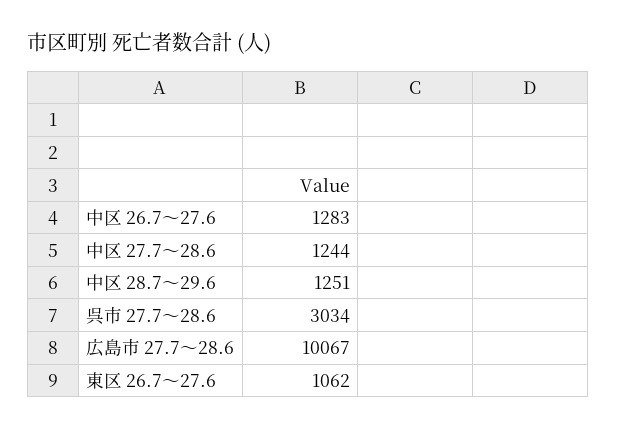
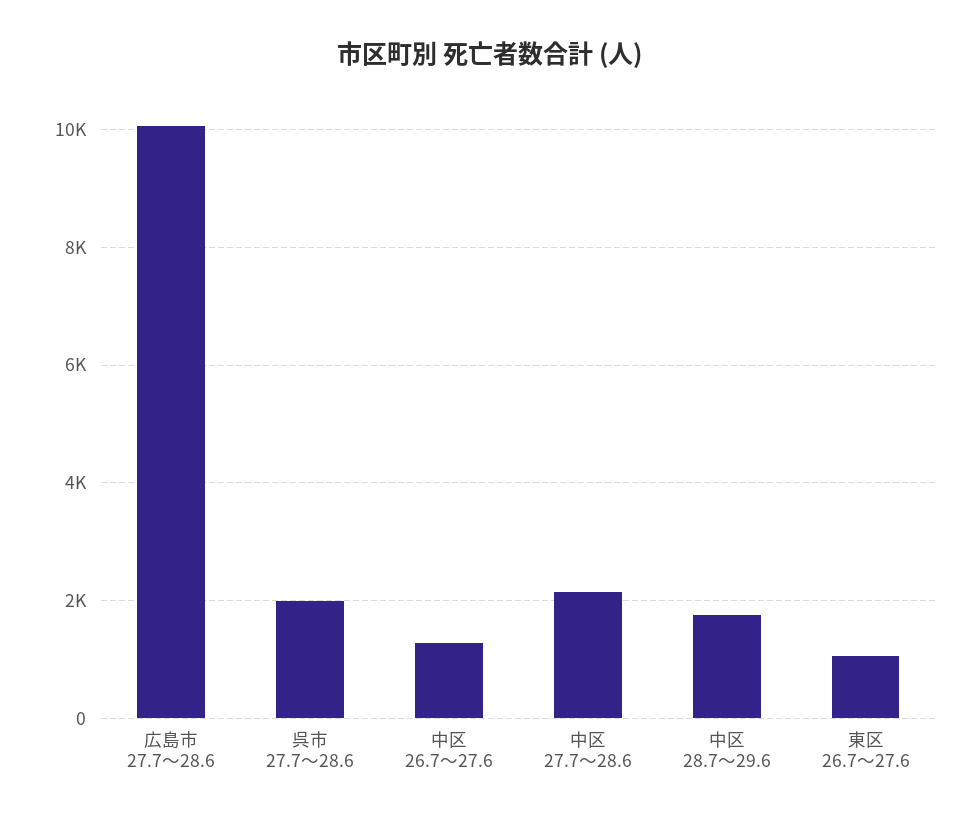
  {
    "中区 26.7～27.6": 1283,
-   "中区 27.7～28.6": 1244,
+   "中区 27.7～28.6": 2200,
-   "中区 28.7～29.6": 1251,
+   "中区 28.7～29.6": 1800,
-   "呉市 27.7～28.6": 3034,
+   "呉市 27.7～28.6": 2000,
    "広島市 27.7～28.6": 10067,
    "東区 26.7～27.6": 1062
  }

